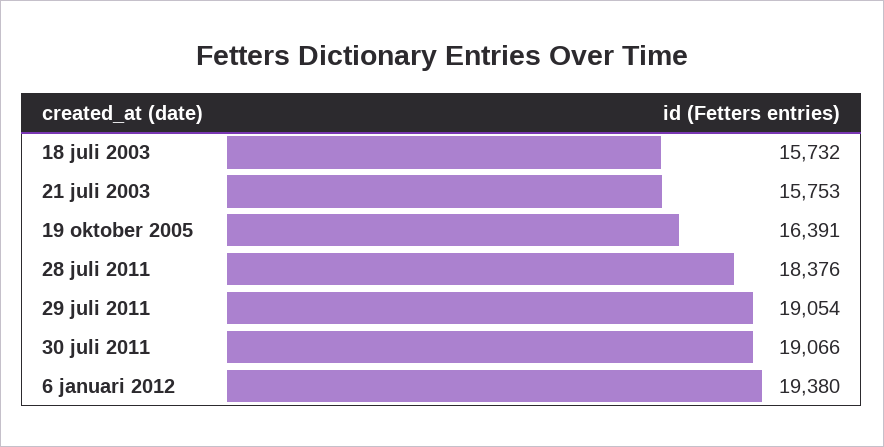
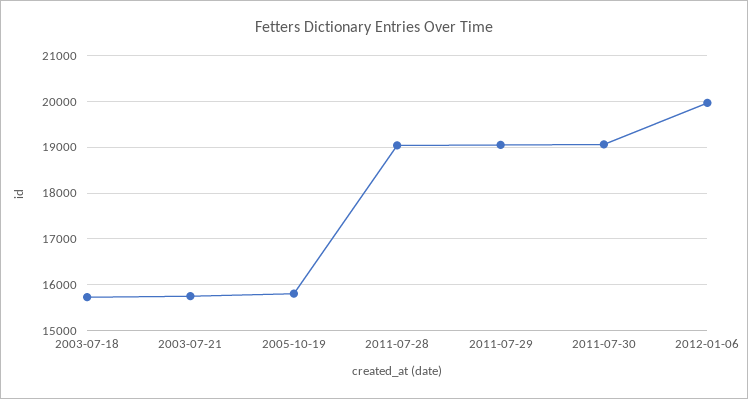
  {
    "18 juli 2003": 15732,
    "21 juli 2003": 15753,
-   "19 oktober 2005": 16391,
+   "19 oktober 2005": 15800,
-   "28 juli 2011": 18376,
+   "28 juli 2011": 19000,
    "29 juli 2011": 19054,
    "30 juli 2011": 19066,
-   "6 januari 2012": 19380
+   "6 januari 2012": 20000
  }

